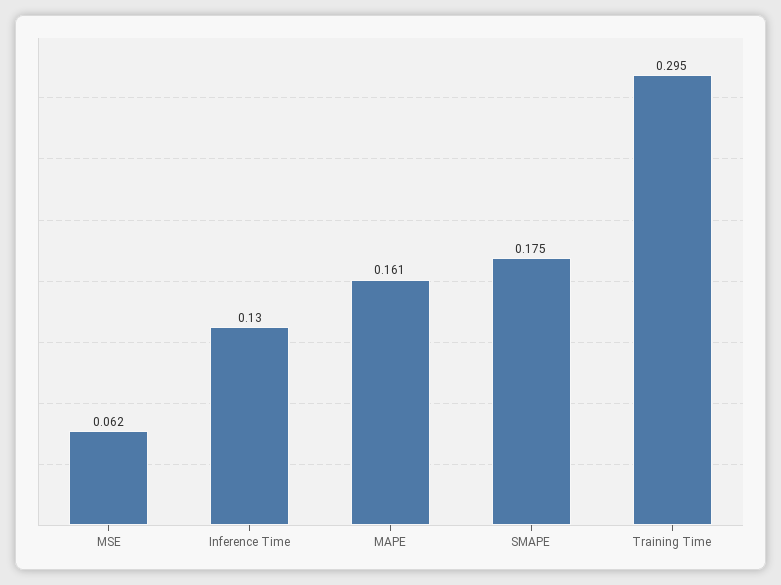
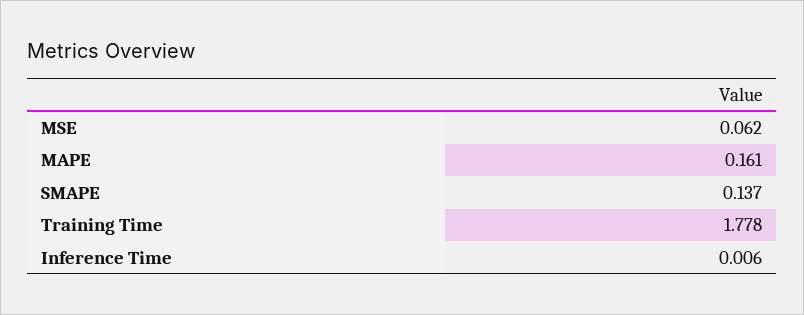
  {
    "MSE": 0.062,
-   "Inference Time": 0.13,
+   "Inference Time": 0.006,
    "MAPE": 0.161,
-   "SMAPE": 0.175,
+   "SMAPE": 0.137,
-   "Training Time": 0.295
+   "Training Time": 1.778
  }

